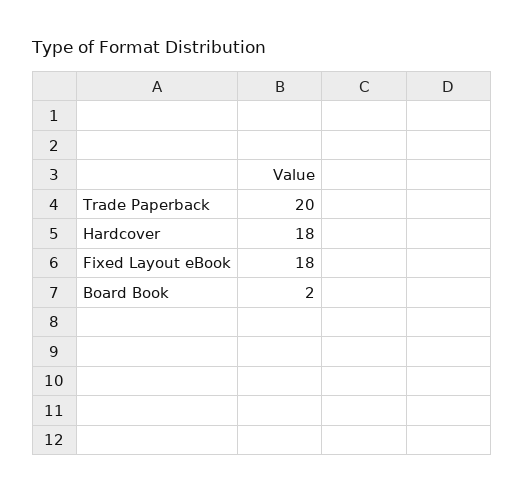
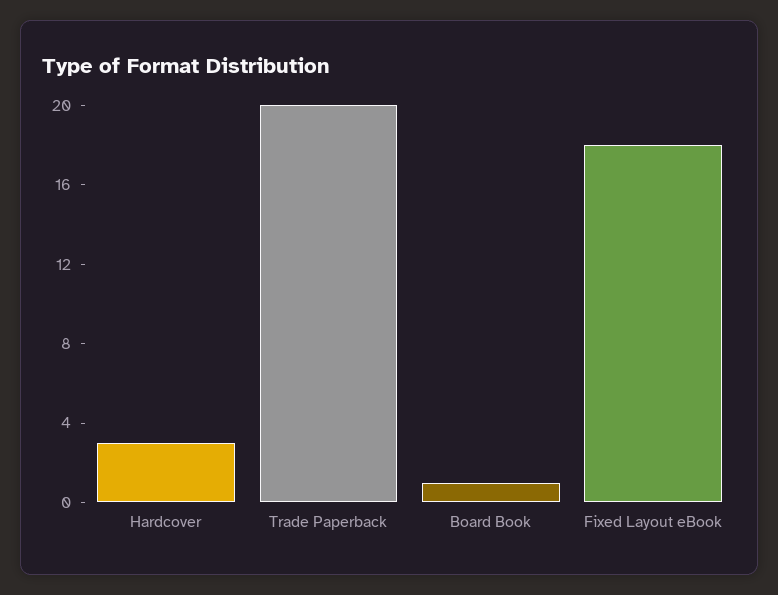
  {
    "Trade Paperback": 20,
-   "Hardcover": 18,
+   "Hardcover": 3,
    "Fixed Layout eBook": 18,
-   "Board Book": 2
+   "Board Book": 1
  }

